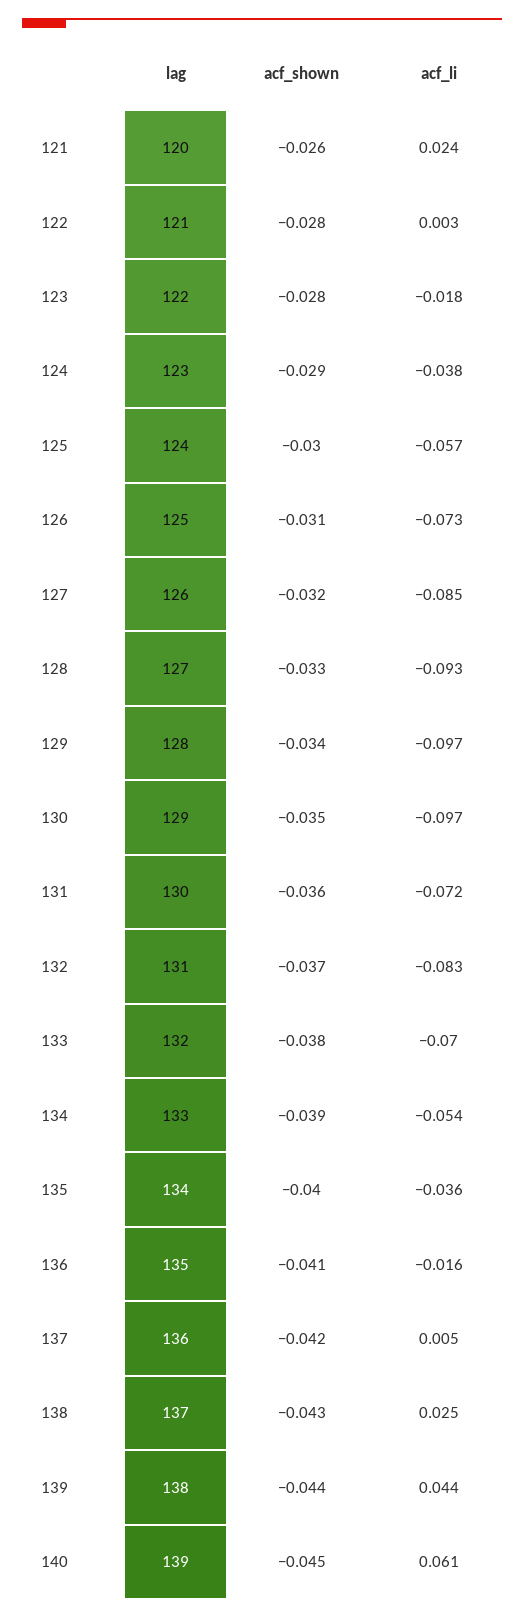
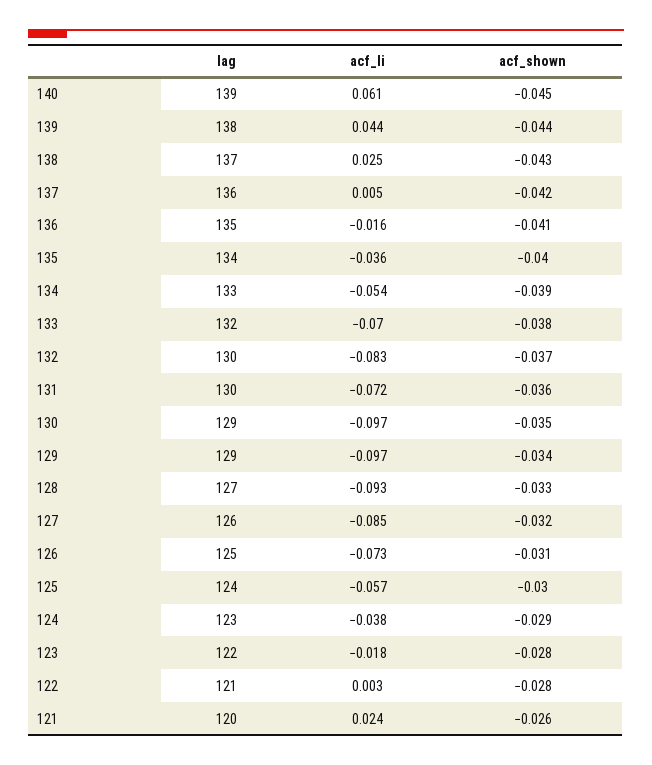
  {
    "lag": {
      "121": 120,
      "122": 121,
      "123": 122,
      "124": 123,
      "125": 124,
      "126": 125,
      "127": 126,
      "128": 127,
-     "129": 128,
+     "129": 129,
      "130": 129,
      "131": 130,
-     "132": 131,
+     "132": 130,
      "133": 132,
      "134": 133,
      "135": 134,
      "136": 135,
      "137": 136,
      "138": 137,
      "139": 138,
      "140": 139
    },
    "acf_shown": {
      "121": -0.026,
      "122": -0.028,
      "123": -0.028,
      "124": -0.029,
      "125": -0.03,
      "126": -0.031,
      "127": -0.032,
      "128": -0.033,
      "129": -0.034,
      "130": -0.035,
      "131": -0.036,
      "132": -0.037,
      "133": -0.038,
      "134": -0.039,
      "135": -0.04,
      "136": -0.041,
      "137": -0.042,
      "138": -0.043,
      "139": -0.044,
      "140": -0.045
    },
    "acf_li": {
      "121": 0.024,
      "122": 0.003,
      "123": -0.018,
      "124": -0.038,
      "125": -0.057,
      "126": -0.073,
      "127": -0.085,
      "128": -0.093,
      "129": -0.097,
      "130": -0.097,
      "131": -0.072,
      "132": -0.083,
      "133": -0.07,
      "134": -0.054,
      "135": -0.036,
      "136": -0.016,
      "137": 0.005,
      "138": 0.025,
      "139": 0.044,
      "140": 0.061
    }
  }

